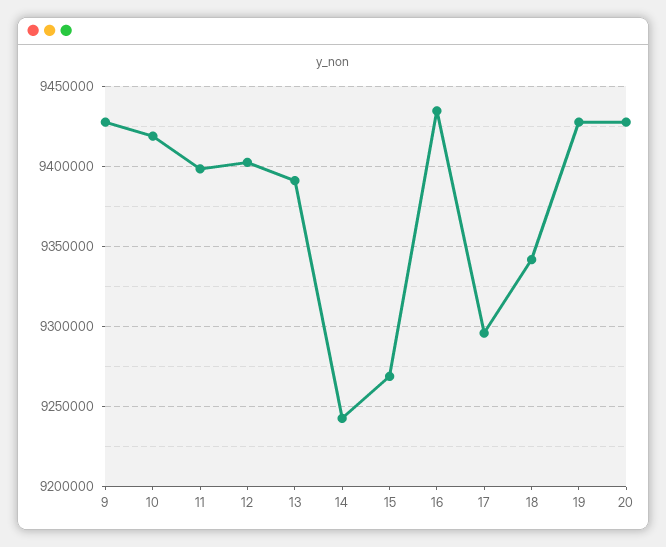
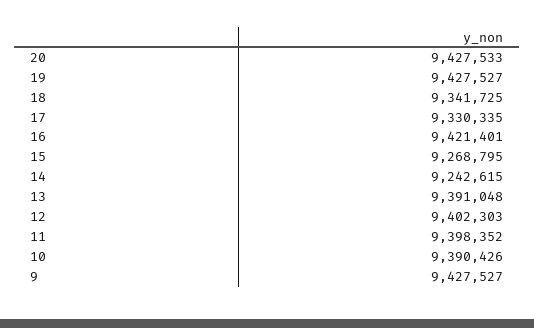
  {
    "9": 9427527,
-   "10": 9420000,
+   "10": 9390426,
    "11": 9398352,
    "12": 9402303,
    "13": 9391048,
    "14": 9242615,
    "15": 9268795,
-   "16": 9435000,
+   "16": 9421401,
-   "17": 9295000,
+   "17": 9330335,
    "18": 9341725,
    "19": 9427527,
    "20": 9427533
  }

